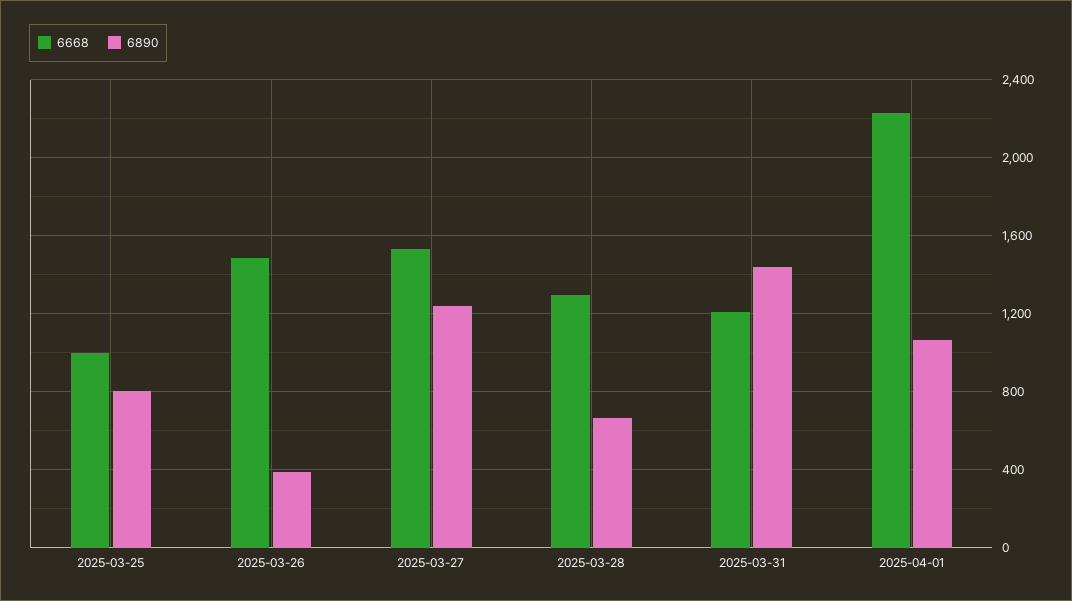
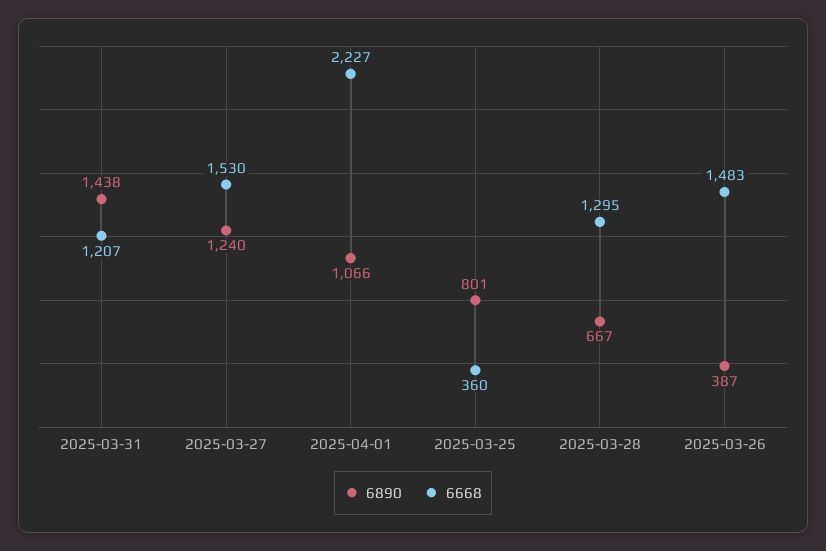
  {
    "6668": {
-     "2025-03-25": 1000,
+     "2025-03-25": 360,
      "2025-03-26": 1483,
      "2025-03-27": 1530,
      "2025-03-28": 1295,
      "2025-03-31": 1207,
      "2025-04-01": 2227
    },
    "6890": {
      "2025-03-25": 801,
      "2025-03-26": 387,
      "2025-03-27": 1240,
      "2025-03-28": 667,
      "2025-03-31": 1438,
      "2025-04-01": 1066
    }
  }

